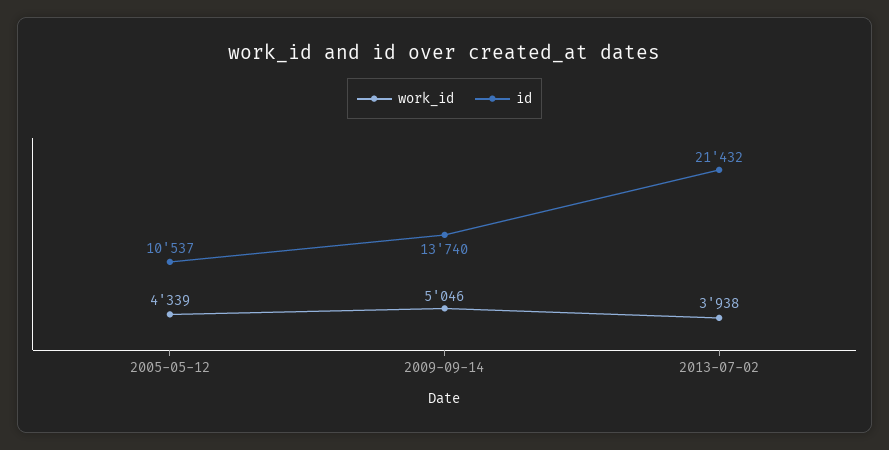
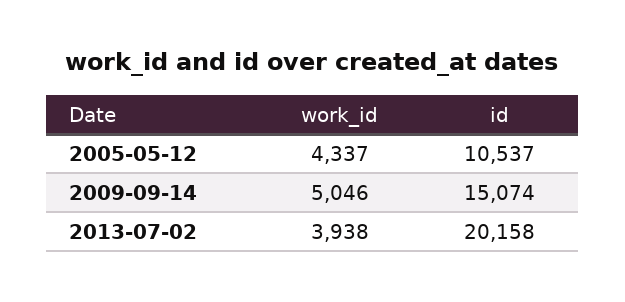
  {
    "work_id": {
-     "2005-05-12": 4339,
+     "2005-05-12": 4337,
      "2009-09-14": 5046,
      "2013-07-02": 3938
    },
    "id": {
      "2005-05-12": 10537,
-     "2009-09-14": 13740,
+     "2009-09-14": 15074,
-     "2013-07-02": 21432
+     "2013-07-02": 20158
    }
  }

